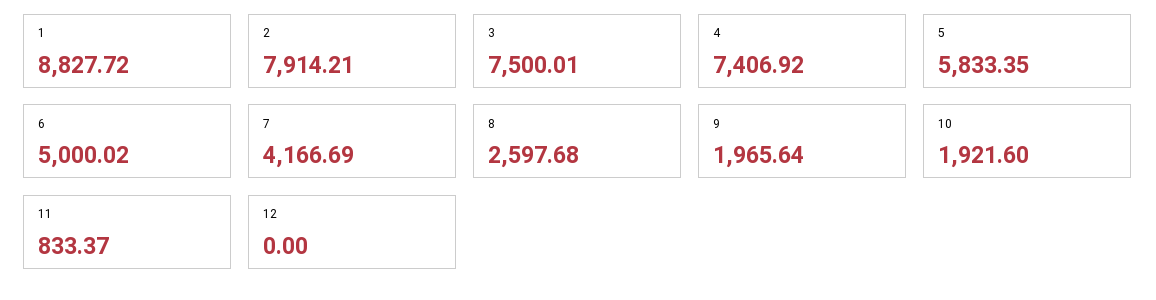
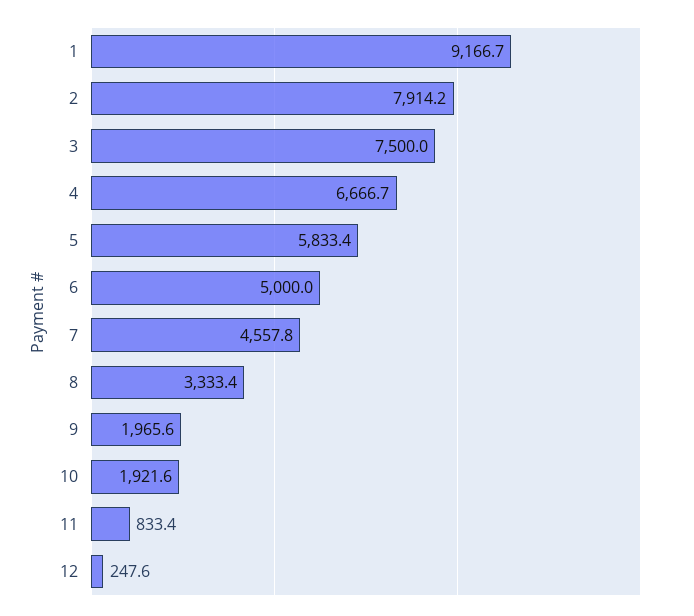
  {
-   "1": 8827.72,
+   "1": 9166.7,
    "2": 7914.21,
    "3": 7500.01,
-   "4": 7406.92,
+   "4": 6666.7,
    "5": 5833.35,
    "6": 5000.02,
-   "7": 4166.69,
+   "7": 4557.8,
-   "8": 2597.68,
+   "8": 3333.4,
    "9": 1965.64,
    "10": 1921.6,
    "11": 833.37,
-   "12": 0
+   "12": 247.6
  }

